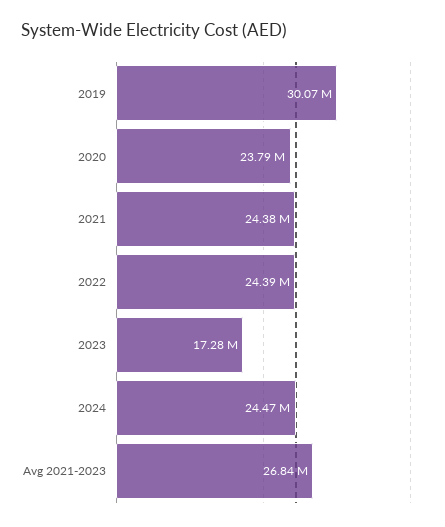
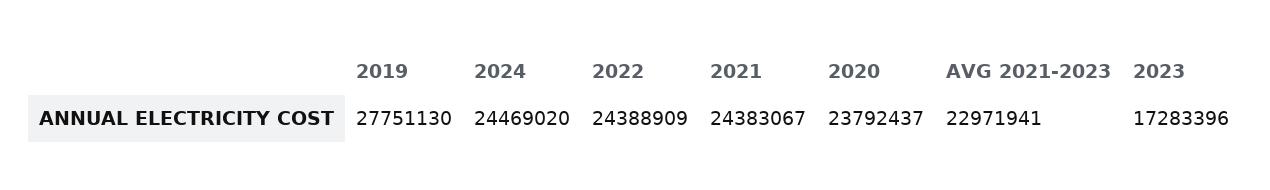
  {
-   "2019": 30070000,
+   "2019": 27751130,
    "2020": 23792437,
    "2021": 24383067,
    "2022": 24388909,
    "2023": 17283396,
    "2024": 24469020,
-   "Avg 2021-2023": 26840000
+   "Avg 2021-2023": 22971941
  }

